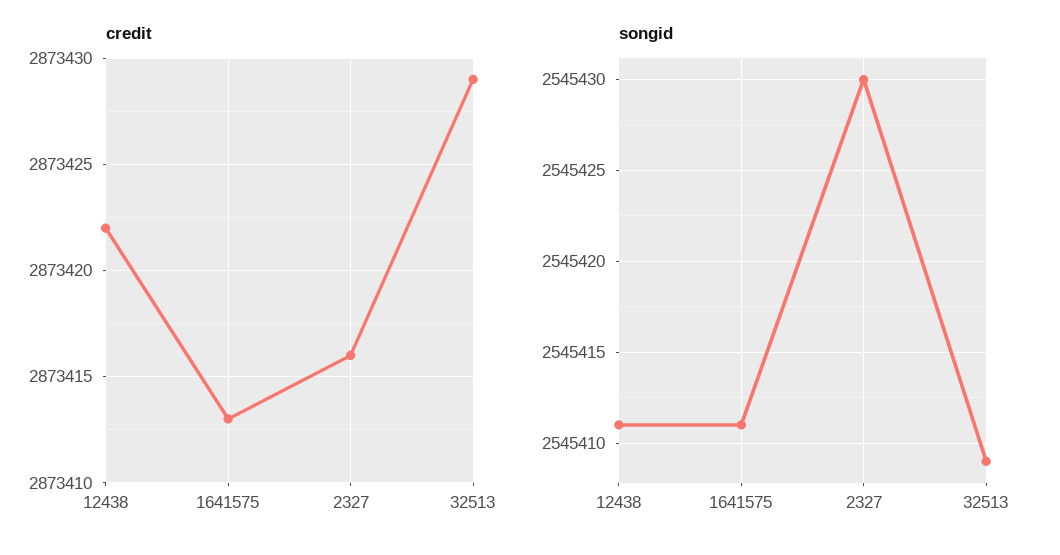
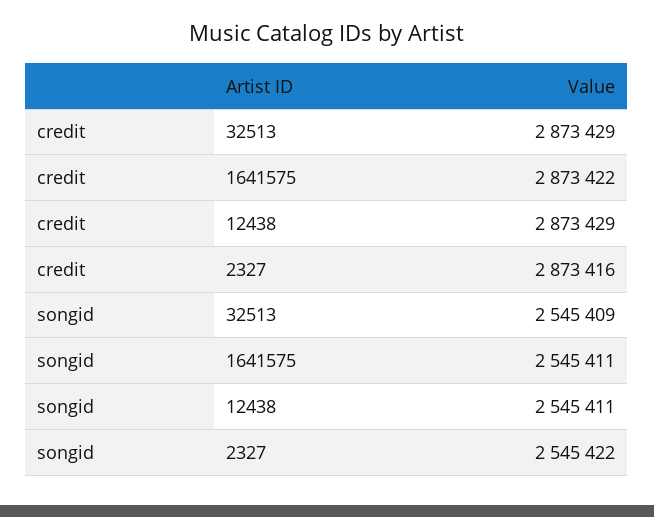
  {
    "credit": {
-     "12438": 2873422,
+     "12438": 2873429,
-     "1641575": 2873413,
+     "1641575": 2873422,
      "2327": 2873416,
      "32513": 2873429
    },
    "songid": {
      "12438": 2545411,
      "1641575": 2545411,
-     "2327": 2545430,
+     "2327": 2545422,
      "32513": 2545409
    }
  }

